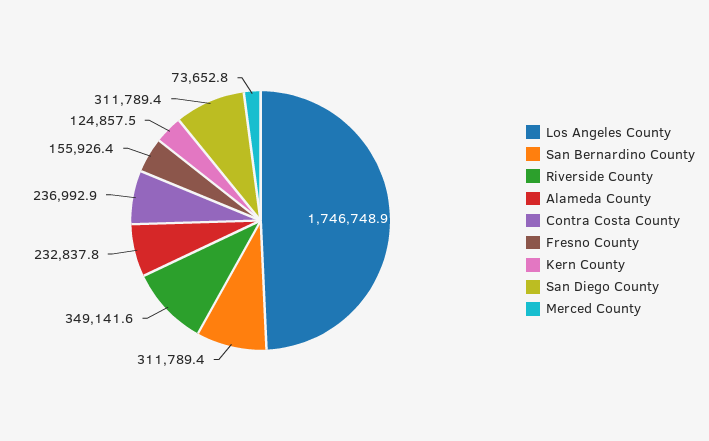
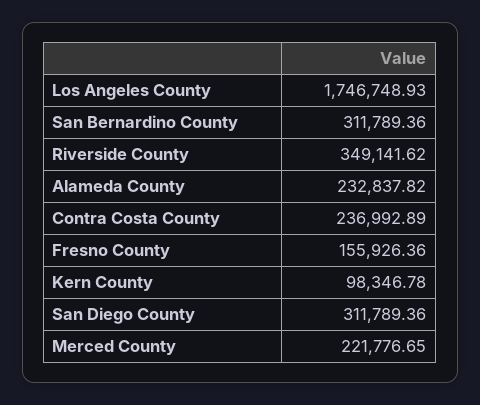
  {
    "Los Angeles County": 1746748.93,
    "San Bernardino County": 311789.36,
    "Riverside County": 349141.62,
    "Alameda County": 232837.82,
    "Contra Costa County": 236992.89,
    "Fresno County": 155926.36,
-   "Kern County": 124857.5,
+   "Kern County": 98346.78,
    "San Diego County": 311789.36,
-   "Merced County": 73652.8
+   "Merced County": 221776.65
  }

